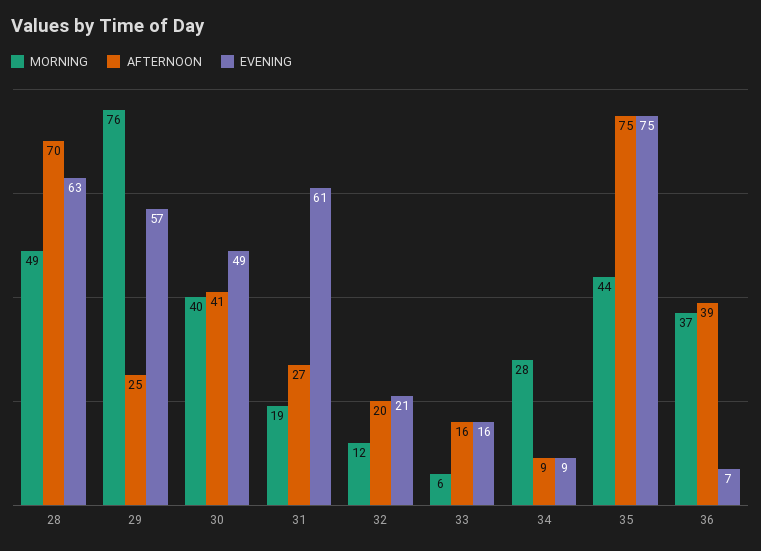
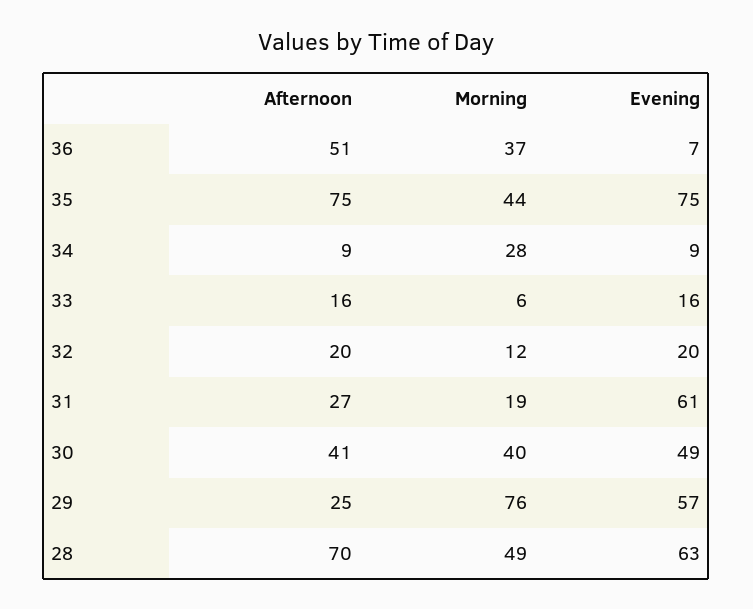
  {
    "MORNING": {
      "28": 49,
      "29": 76,
      "30": 40,
      "31": 19,
      "32": 12,
      "33": 6,
      "34": 28,
      "35": 44,
      "36": 37
    },
    "AFTERNOON": {
      "28": 70,
      "29": 25,
      "30": 41,
      "31": 27,
      "32": 20,
      "33": 16,
      "34": 9,
      "35": 75,
-     "36": 39
+     "36": 51
    },
    "EVENING": {
      "28": 63,
      "29": 57,
      "30": 49,
      "31": 61,
-     "32": 21,
+     "32": 20,
      "33": 16,
      "34": 9,
      "35": 75,
      "36": 7
    }
  }

